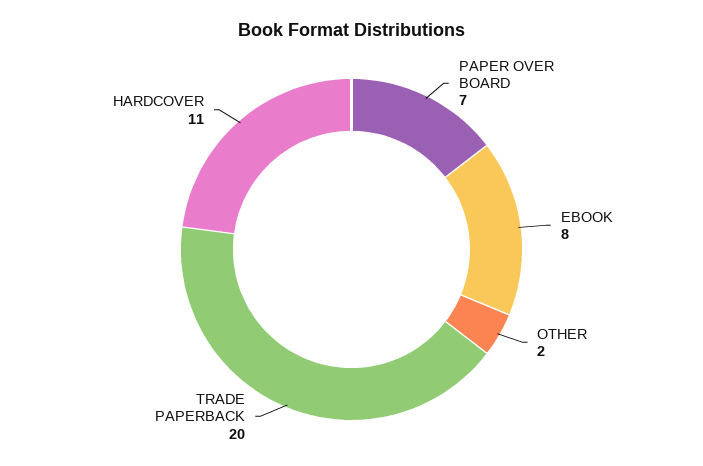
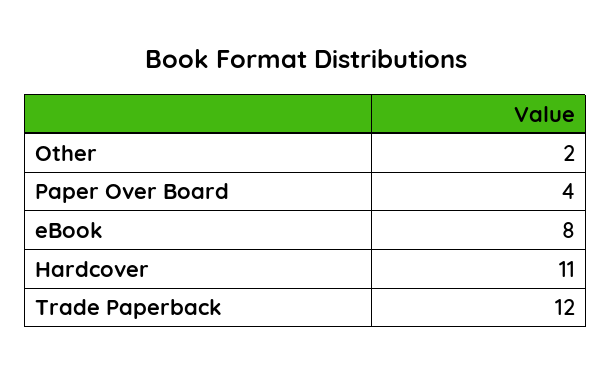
  {
-   "PAPER OVER BOARD": 7,
+   "PAPER OVER BOARD": 4,
    "EBOOK": 8,
    "OTHER": 2,
-   "TRADE PAPERBACK": 20,
+   "TRADE PAPERBACK": 12,
    "HARDCOVER": 11
  }

